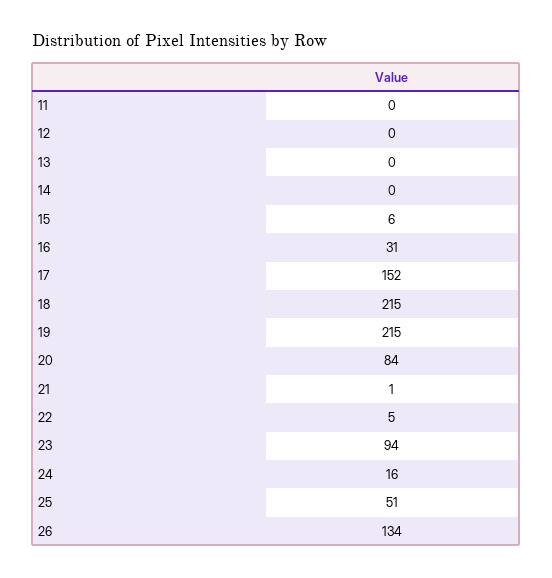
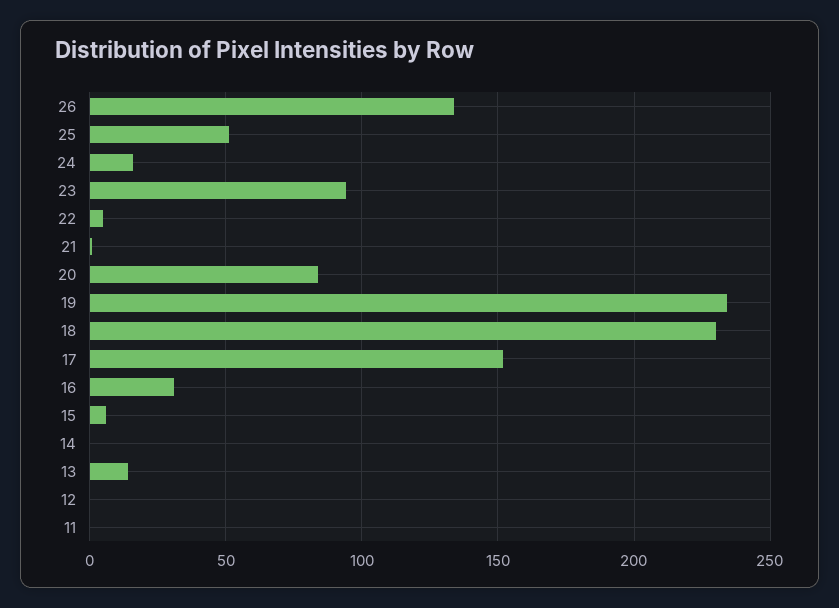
  {
    "11": 0,
    "12": 0,
-   "13": 0,
+   "13": 15,
    "14": 0,
    "15": 6,
    "16": 31,
    "17": 152,
-   "18": 215,
+   "18": 230,
-   "19": 215,
+   "19": 235,
    "20": 84,
    "21": 1,
    "22": 5,
    "23": 94,
    "24": 16,
    "25": 51,
    "26": 134
  }

